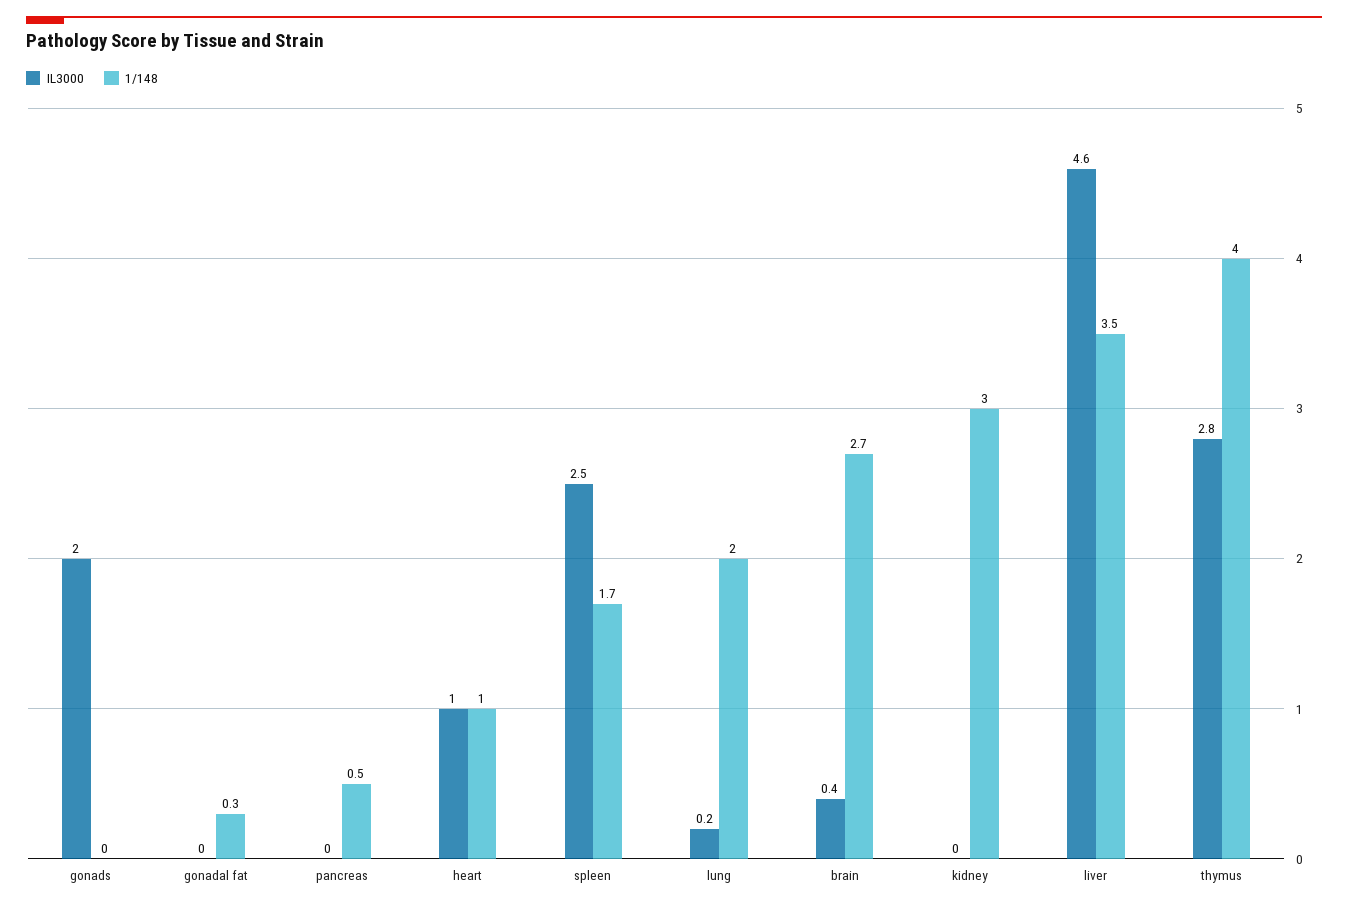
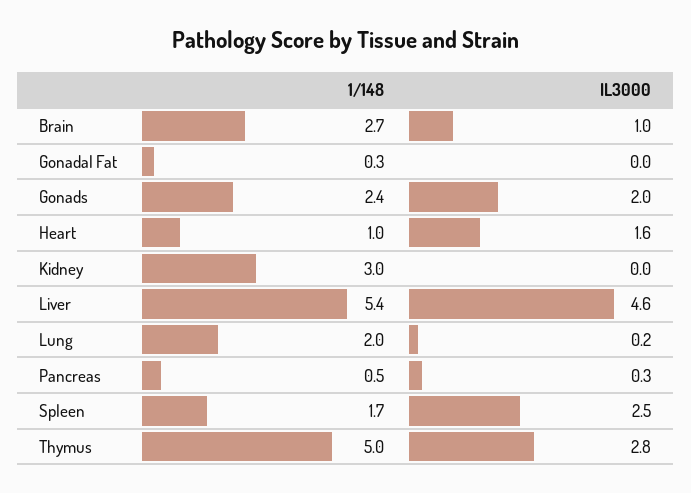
  {
    "IL3000": {
      "gonads": 2,
      "gonadal fat": 0,
-     "pancreas": 0,
+     "pancreas": 0.3,
-     "heart": 1,
+     "heart": 1.6,
      "spleen": 2.5,
      "lung": 0.2,
-     "brain": 0.4,
+     "brain": 1,
      "kidney": 0,
      "liver": 4.6,
      "thymus": 2.8
    },
    "1/148": {
-     "gonads": 0,
+     "gonads": 2.4,
      "gonadal fat": 0.3,
      "pancreas": 0.5,
      "heart": 1,
      "spleen": 1.7,
      "lung": 2,
      "brain": 2.7,
      "kidney": 3,
-     "liver": 3.5,
+     "liver": 5.4,
-     "thymus": 4
+     "thymus": 5
    }
  }

